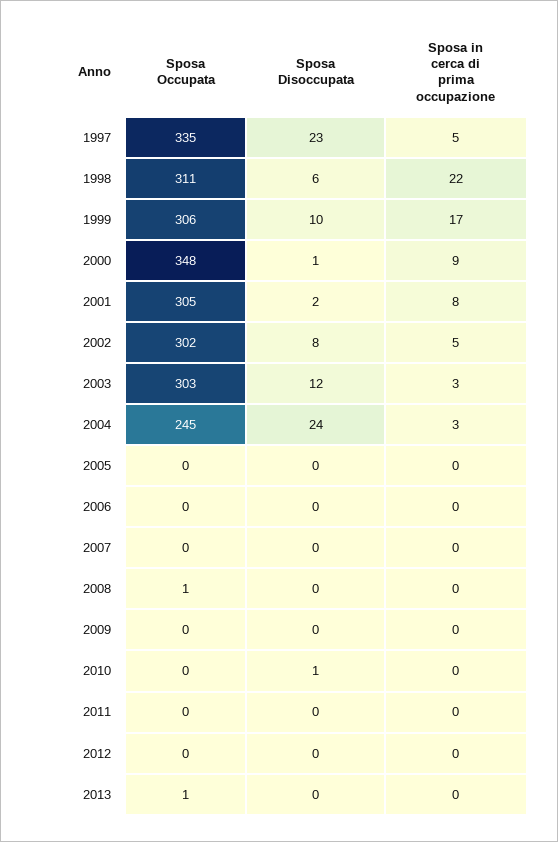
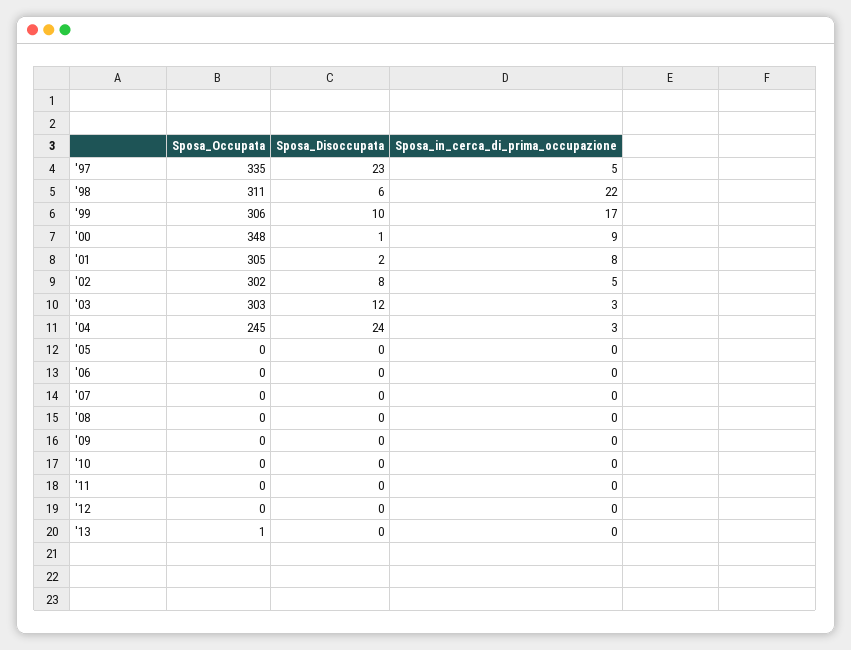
  {
    "Sposa Occupata": {
      "1997": 335,
      "1998": 311,
      "1999": 306,
      "2000": 348,
      "2001": 305,
      "2002": 302,
      "2003": 303,
      "2004": 245,
      "2005": 0,
      "2006": 0,
      "2007": 0,
-     "2008": 1,
+     "2008": 0,
      "2009": 0,
      "2010": 0,
      "2011": 0,
      "2012": 0,
      "2013": 1
    },
    "Sposa Disoccupata": {
      "1997": 23,
      "1998": 6,
      "1999": 10,
      "2000": 1,
      "2001": 2,
      "2002": 8,
      "2003": 12,
      "2004": 24,
      "2005": 0,
      "2006": 0,
      "2007": 0,
      "2008": 0,
      "2009": 0,
-     "2010": 1,
+     "2010": 0,
      "2011": 0,
      "2012": 0,
      "2013": 0
    },
    "Sposa in cerca di prima occupazione": {
      "1997": 5,
      "1998": 22,
      "1999": 17,
      "2000": 9,
      "2001": 8,
      "2002": 5,
      "2003": 3,
      "2004": 3,
      "2005": 0,
      "2006": 0,
      "2007": 0,
      "2008": 0,
      "2009": 0,
      "2010": 0,
      "2011": 0,
      "2012": 0,
      "2013": 0
    }
  }

